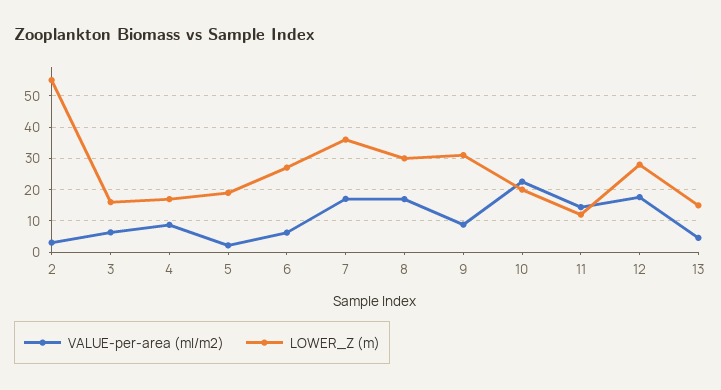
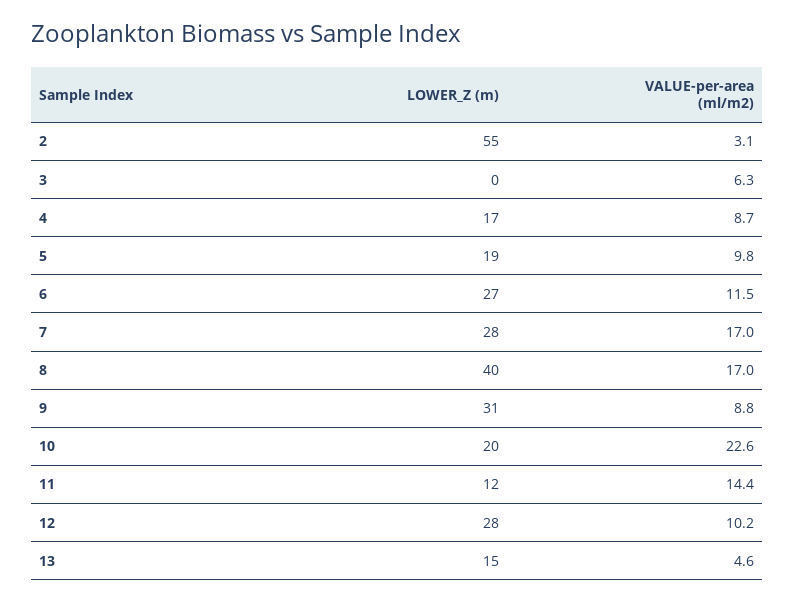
  {
    "VALUE-per-area (ml/m2)": {
      "2": 3.1,
      "3": 6.3,
      "4": 8.7,
-     "5": 2,
+     "5": 9.8,
-     "6": 6,
+     "6": 11.5,
      "7": 17,
      "8": 17,
      "9": 8.8,
      "10": 22.6,
      "11": 14.4,
-     "12": 18,
+     "12": 10.2,
      "13": 4.6
    },
    "LOWER_Z (m)": {
      "2": 55,
-     "3": 16,
+     "3": 0,
      "4": 17,
      "5": 19,
      "6": 27,
-     "7": 36,
+     "7": 28,
-     "8": 30,
+     "8": 40,
      "9": 31,
      "10": 20,
      "11": 12,
      "12": 28,
      "13": 15
    }
  }

